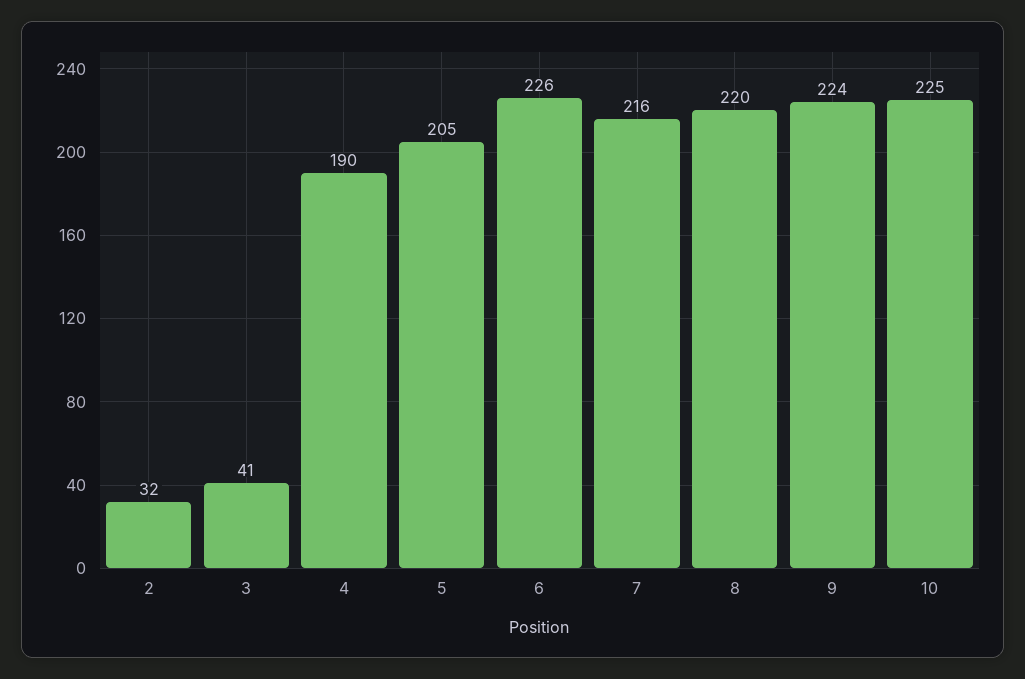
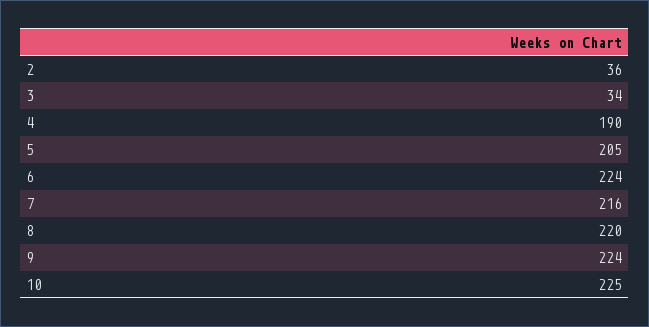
  {
-   "2": 32,
+   "2": 36,
-   "3": 41,
+   "3": 34,
    "4": 190,
    "5": 205,
-   "6": 226,
+   "6": 224,
    "7": 216,
    "8": 220,
    "9": 224,
    "10": 225
  }

